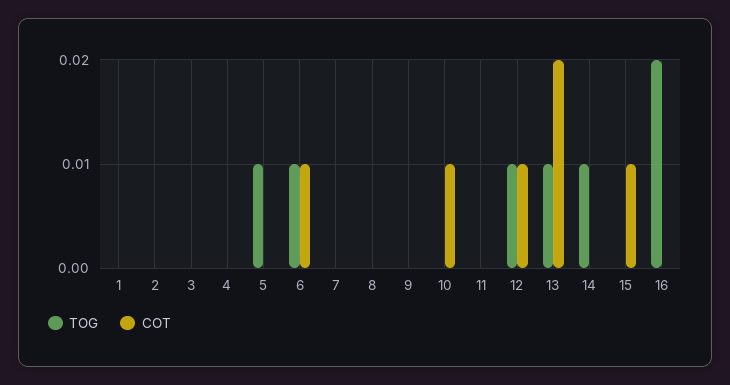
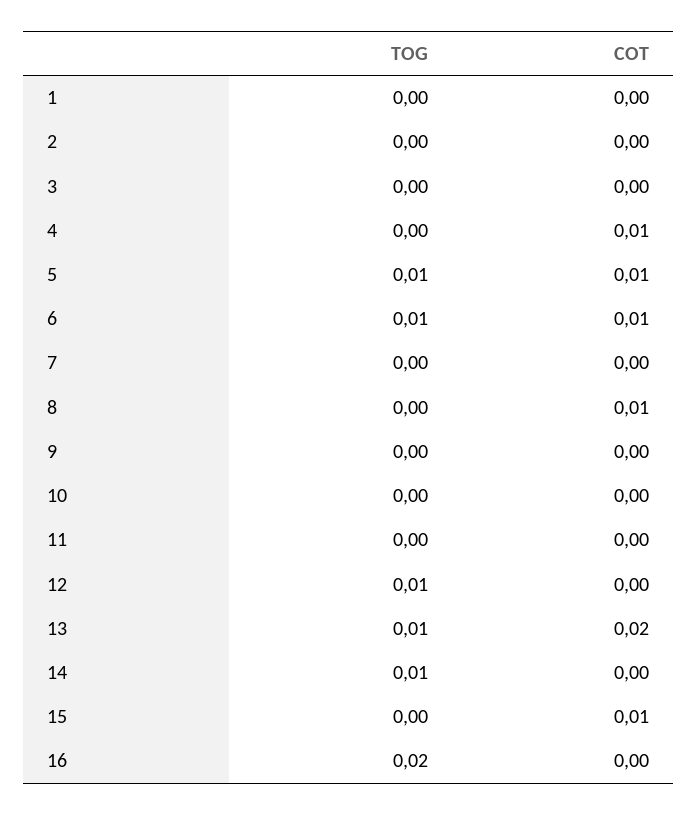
  {
    "TOG": {
      "1": 0,
      "2": 0,
      "3": 0,
      "4": 0,
      "5": 0.01,
      "6": 0.01,
      "7": 0,
      "8": 0,
      "9": 0,
      "10": 0,
      "11": 0,
      "12": 0.01,
      "13": 0.01,
      "14": 0.01,
      "15": 0,
      "16": 0.02
    },
    "COT": {
      "1": 0,
      "2": 0,
      "3": 0,
-     "4": 0,
+     "4": 0.01,
-     "5": 0,
+     "5": 0.01,
      "6": 0.01,
      "7": 0,
-     "8": 0,
+     "8": 0.01,
      "9": 0,
-     "10": 0.01,
+     "10": 0,
      "11": 0,
-     "12": 0.01,
+     "12": 0,
      "13": 0.02,
      "14": 0,
      "15": 0.01,
      "16": 0
    }
  }

